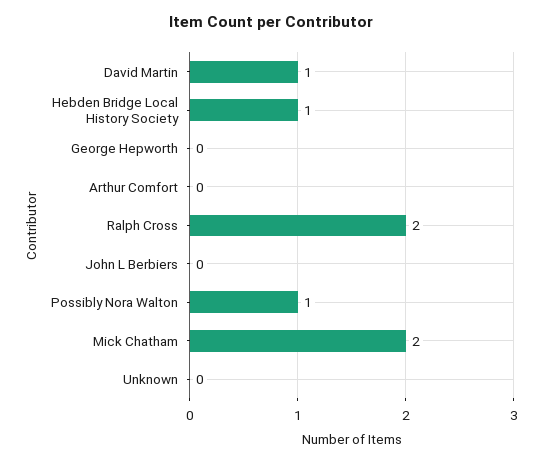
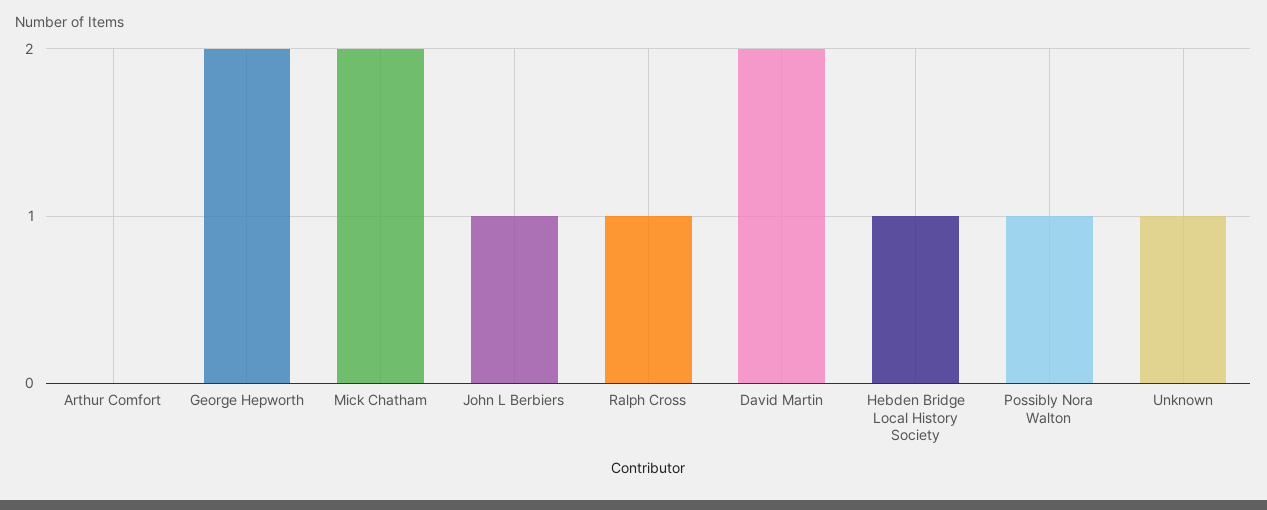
  {
-   "David Martin": 1,
+   "David Martin": 2,
    "Hebden Bridge Local History Society": 1,
-   "George Hepworth": 0,
+   "George Hepworth": 2,
    "Arthur Comfort": 0,
-   "Ralph Cross": 2,
+   "Ralph Cross": 1,
-   "John L Berbiers": 0,
+   "John L Berbiers": 1,
    "Possibly Nora Walton": 1,
    "Mick Chatham": 2,
-   "Unknown": 0
+   "Unknown": 1
  }

